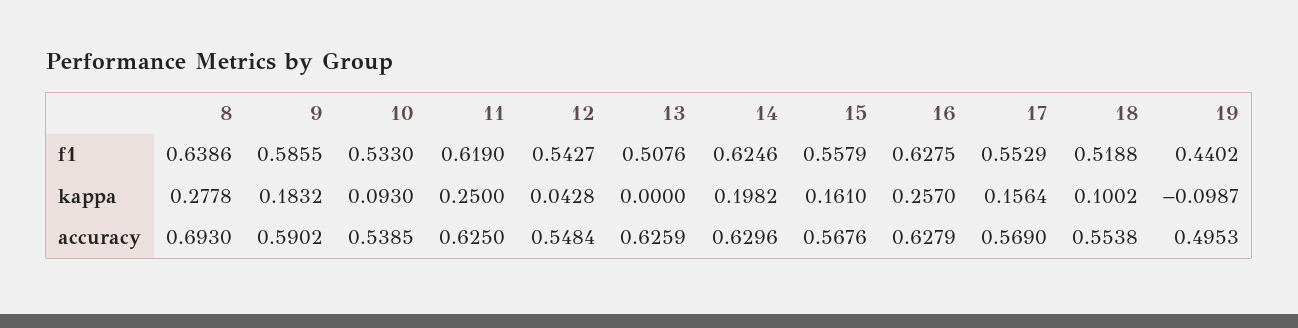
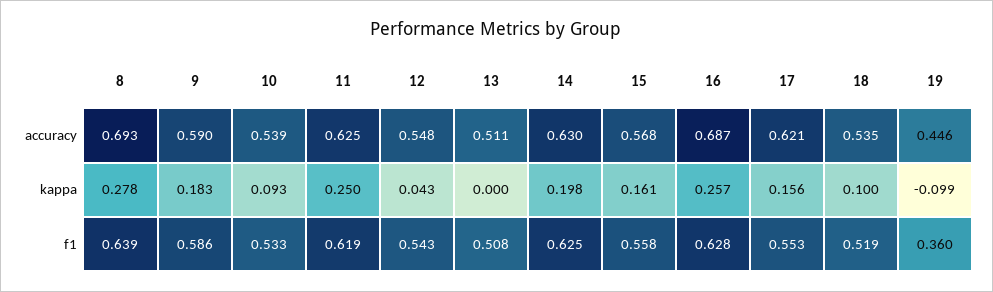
  {
    "8": {
      "f1": 0.6386,
      "kappa": 0.2778,
      "accuracy": 0.693
    },
    "9": {
      "f1": 0.5855,
      "kappa": 0.1832,
      "accuracy": 0.5902
    },
    "10": {
      "f1": 0.533,
      "kappa": 0.093,
      "accuracy": 0.5385
    },
    "11": {
      "f1": 0.619,
      "kappa": 0.25,
      "accuracy": 0.625
    },
    "12": {
      "f1": 0.5427,
      "kappa": 0.0428,
      "accuracy": 0.5484
    },
    "13": {
      "f1": 0.5076,
      "kappa": 0,
-     "accuracy": 0.6259
+     "accuracy": 0.511
    },
    "14": {
      "f1": 0.6246,
      "kappa": 0.1982,
      "accuracy": 0.6296
    },
    "15": {
      "f1": 0.5579,
      "kappa": 0.161,
      "accuracy": 0.5676
    },
    "16": {
      "f1": 0.6275,
      "kappa": 0.257,
-     "accuracy": 0.6279
+     "accuracy": 0.687
    },
    "17": {
      "f1": 0.5529,
      "kappa": 0.1564,
-     "accuracy": 0.569
+     "accuracy": 0.621
    },
    "18": {
      "f1": 0.5188,
      "kappa": 0.1002,
-     "accuracy": 0.5538
+     "accuracy": 0.535
    },
    "19": {
-     "f1": 0.4402,
+     "f1": 0.36,
      "kappa": -0.0987,
-     "accuracy": 0.4953
+     "accuracy": 0.446
    }
  }

